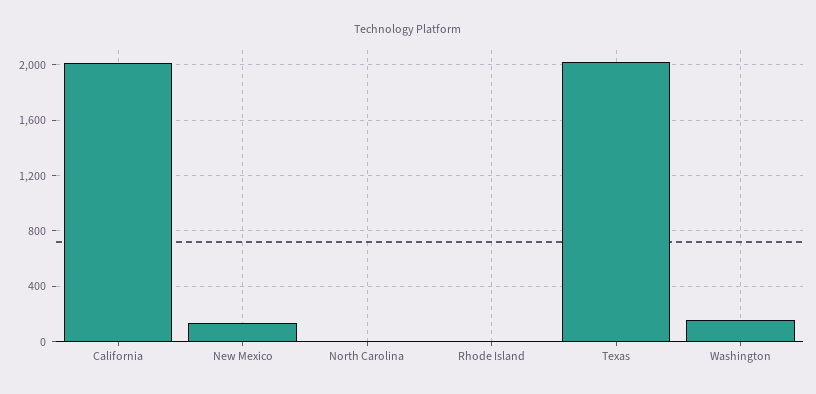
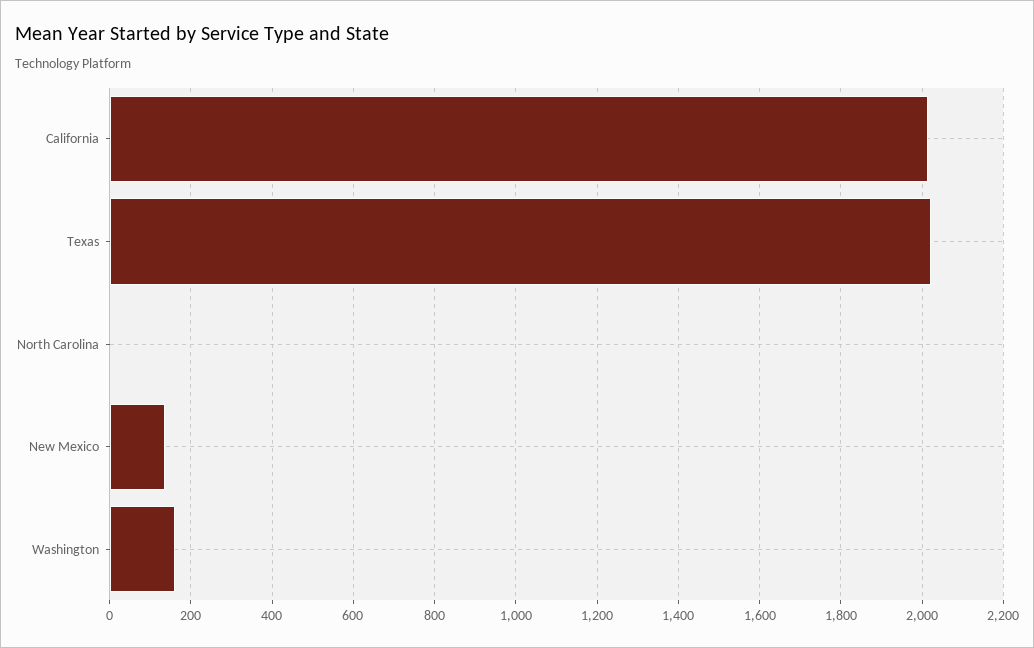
  {
    "California": 2020,
    "New Mexico": 140,
    "North Carolina": 0,
-   "Rhode Island": 0,
    "Texas": 2020,
    "Washington": 160
  }

